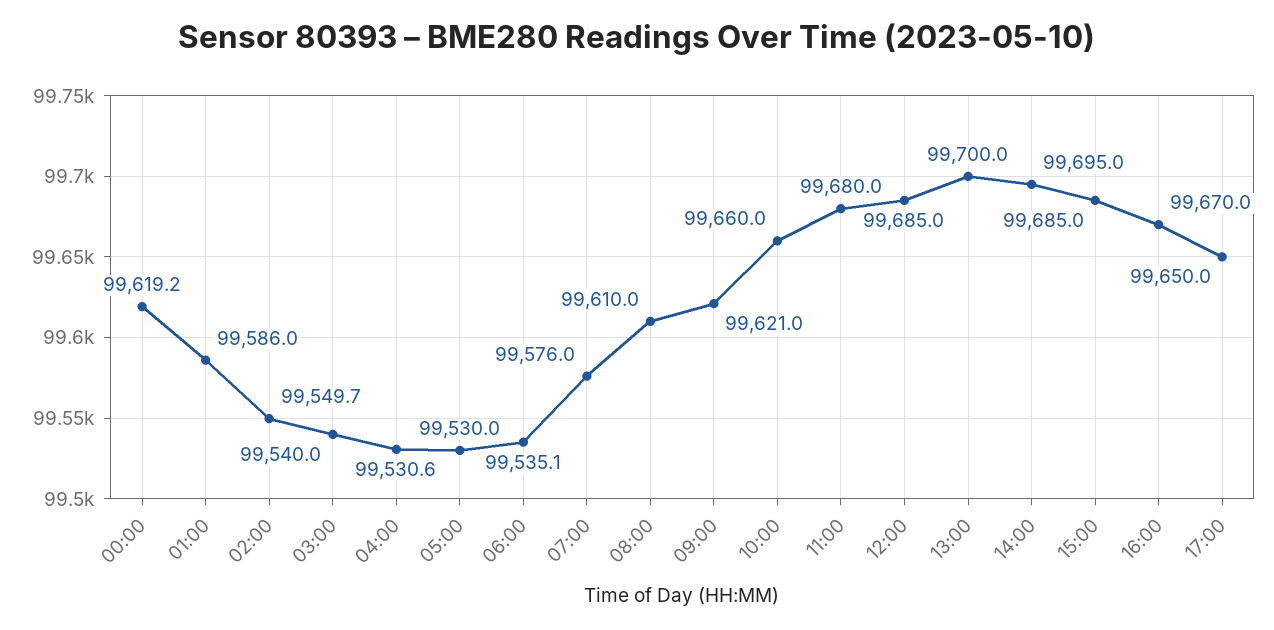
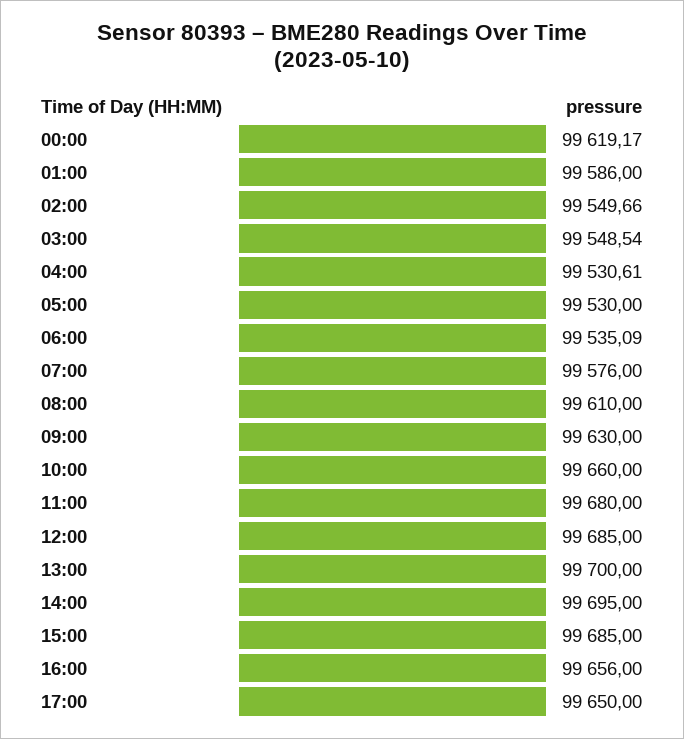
  {
    "00:00": 99619.17,
    "01:00": 99586,
    "02:00": 99549.66,
-   "03:00": 99540,
+   "03:00": 99548.54,
    "04:00": 99530.61,
    "05:00": 99530,
    "06:00": 99535.09,
    "07:00": 99576,
    "08:00": 99610,
-   "09:00": 99621,
+   "09:00": 99630,
    "10:00": 99660,
    "11:00": 99680,
    "12:00": 99685,
    "13:00": 99700,
    "14:00": 99695,
    "15:00": 99685,
-   "16:00": 99670,
+   "16:00": 99656,
    "17:00": 99650
  }

